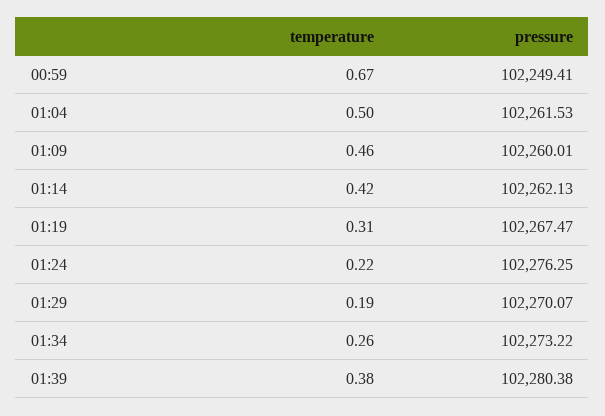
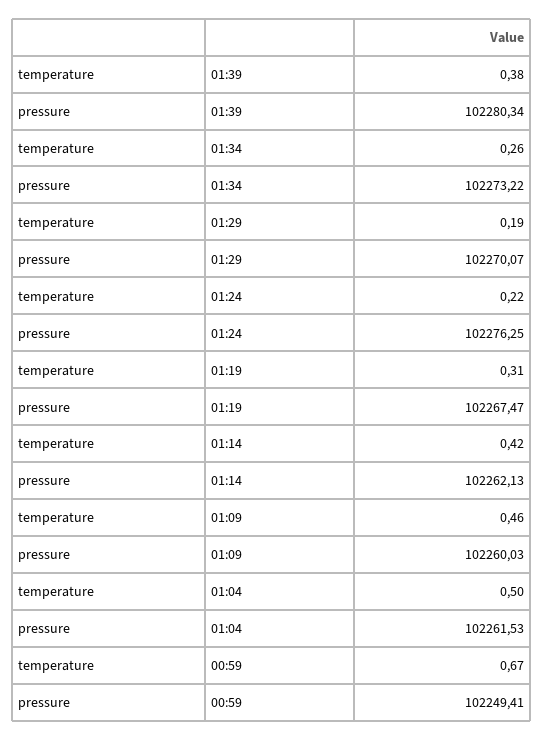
  {
    "temperature": {
      "00:59": 0.67,
      "01:04": 0.5,
      "01:09": 0.46,
      "01:14": 0.42,
      "01:19": 0.31,
      "01:24": 0.22,
      "01:29": 0.19,
      "01:34": 0.26,
      "01:39": 0.38
    },
    "pressure": {
      "00:59": 102249.41,
      "01:04": 102261.53,
-     "01:09": 102260.01,
+     "01:09": 102260.03,
      "01:14": 102262.13,
      "01:19": 102267.47,
      "01:24": 102276.25,
      "01:29": 102270.07,
      "01:34": 102273.22,
-     "01:39": 102280.38
+     "01:39": 102280.34
    }
  }

